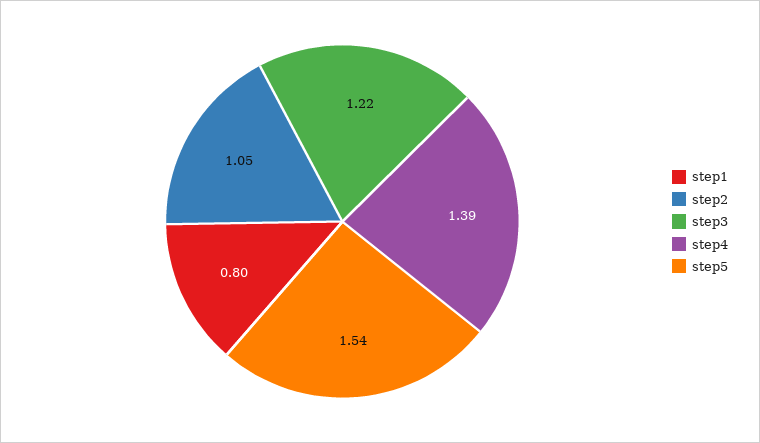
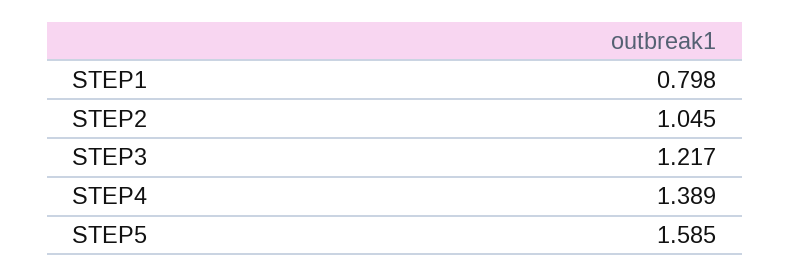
  {
    "step1": 0.798,
    "step2": 1.045,
    "step3": 1.217,
    "step4": 1.389,
-   "step5": 1.54
+   "step5": 1.585
  }

